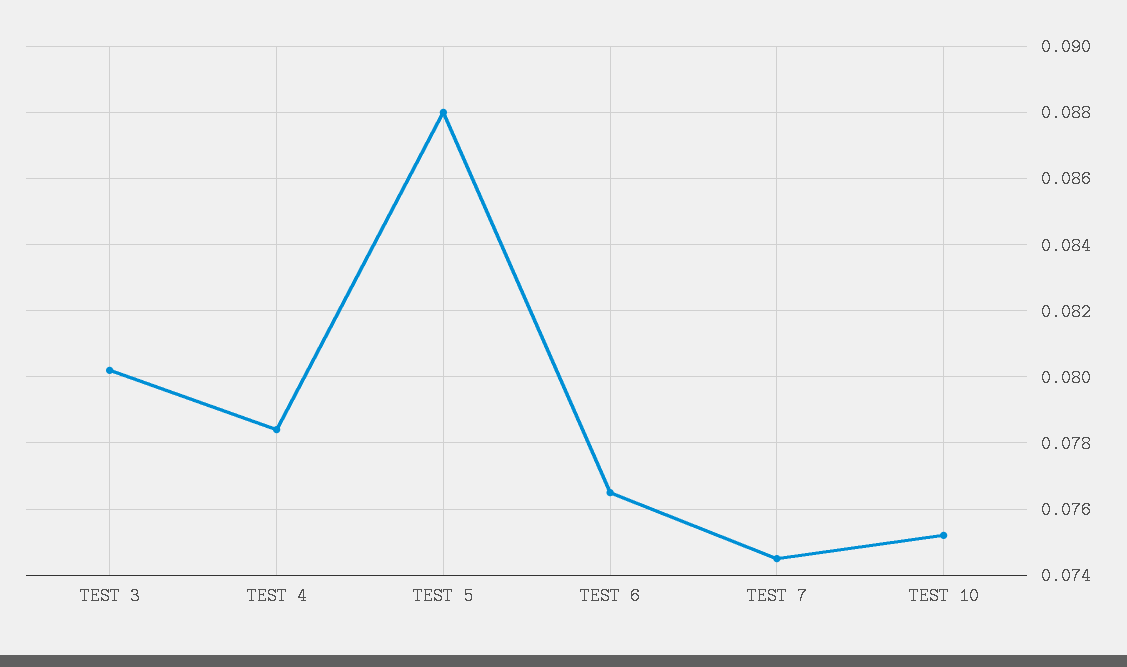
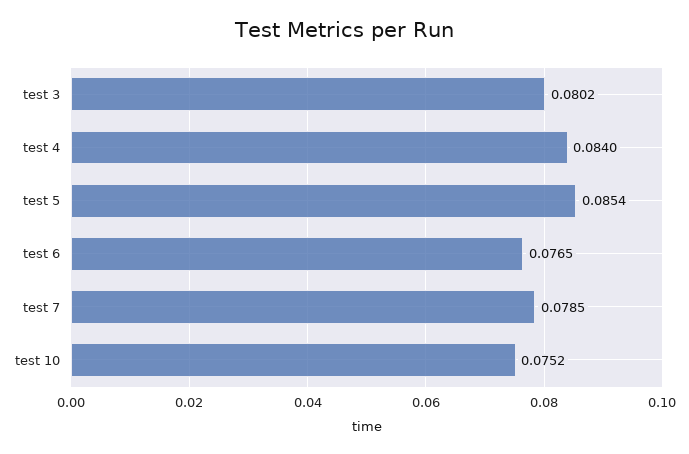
  {
    "TEST 3": 0.0802,
-   "TEST 4": 0.0785,
+   "TEST 4": 0.084,
-   "TEST 5": 0.088,
+   "TEST 5": 0.0854,
    "TEST 6": 0.0765,
-   "TEST 7": 0.0745,
+   "TEST 7": 0.0785,
    "TEST 10": 0.0752
  }

